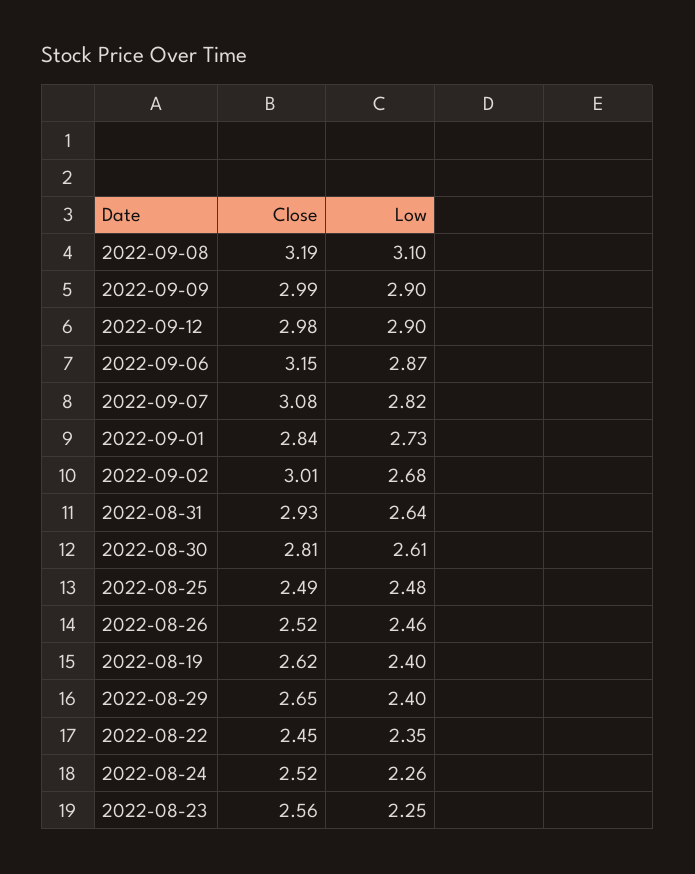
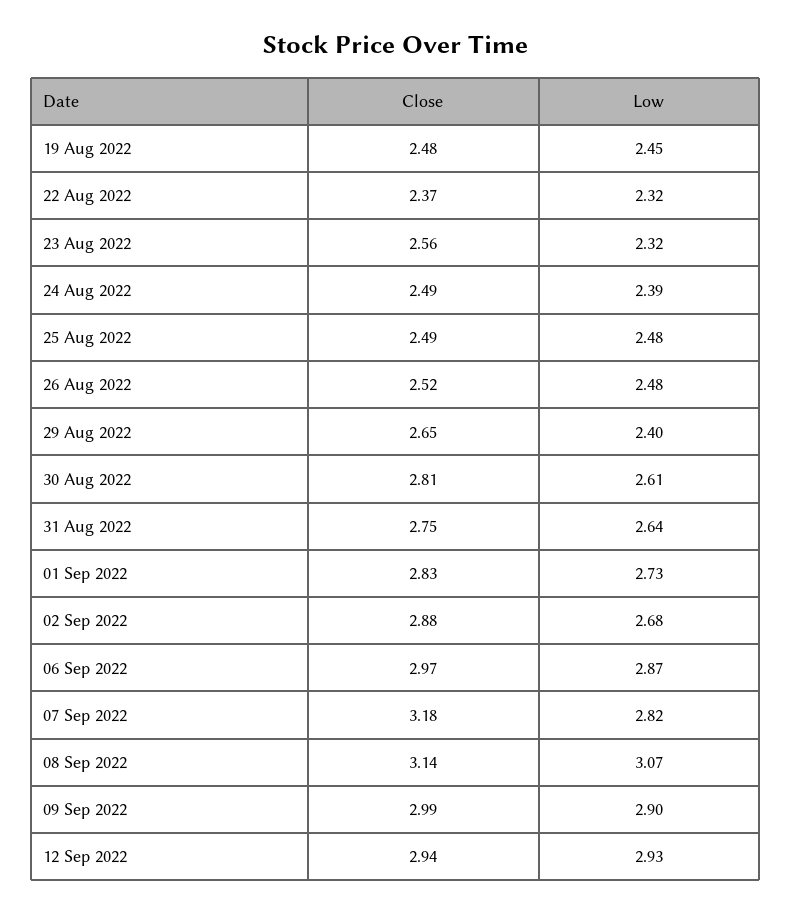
  {
    "Close": {
-     "2022-09-08": 3.19,
+     "2022-09-08": 3.14,
      "2022-09-09": 2.99,
-     "2022-09-12": 2.98,
+     "2022-09-12": 2.94,
-     "2022-09-06": 3.15,
+     "2022-09-06": 2.97,
-     "2022-09-07": 3.08,
+     "2022-09-07": 3.18,
-     "2022-09-01": 2.84,
+     "2022-09-01": 2.83,
-     "2022-09-02": 3.01,
+     "2022-09-02": 2.88,
-     "2022-08-31": 2.93,
+     "2022-08-31": 2.75,
      "2022-08-30": 2.81,
      "2022-08-25": 2.49,
      "2022-08-26": 2.52,
-     "2022-08-19": 2.62,
+     "2022-08-19": 2.48,
      "2022-08-29": 2.65,
-     "2022-08-22": 2.45,
+     "2022-08-22": 2.37,
-     "2022-08-24": 2.52,
+     "2022-08-24": 2.49,
      "2022-08-23": 2.56
    },
    "Low": {
-     "2022-09-08": 3.1,
+     "2022-09-08": 3.07,
      "2022-09-09": 2.9,
-     "2022-09-12": 2.9,
+     "2022-09-12": 2.93,
      "2022-09-06": 2.87,
      "2022-09-07": 2.82,
      "2022-09-01": 2.73,
      "2022-09-02": 2.68,
      "2022-08-31": 2.64,
      "2022-08-30": 2.61,
      "2022-08-25": 2.48,
-     "2022-08-26": 2.46,
+     "2022-08-26": 2.48,
-     "2022-08-19": 2.4,
+     "2022-08-19": 2.45,
      "2022-08-29": 2.4,
-     "2022-08-22": 2.35,
+     "2022-08-22": 2.32,
-     "2022-08-24": 2.26,
+     "2022-08-24": 2.39,
-     "2022-08-23": 2.25
+     "2022-08-23": 2.32
    }
  }

